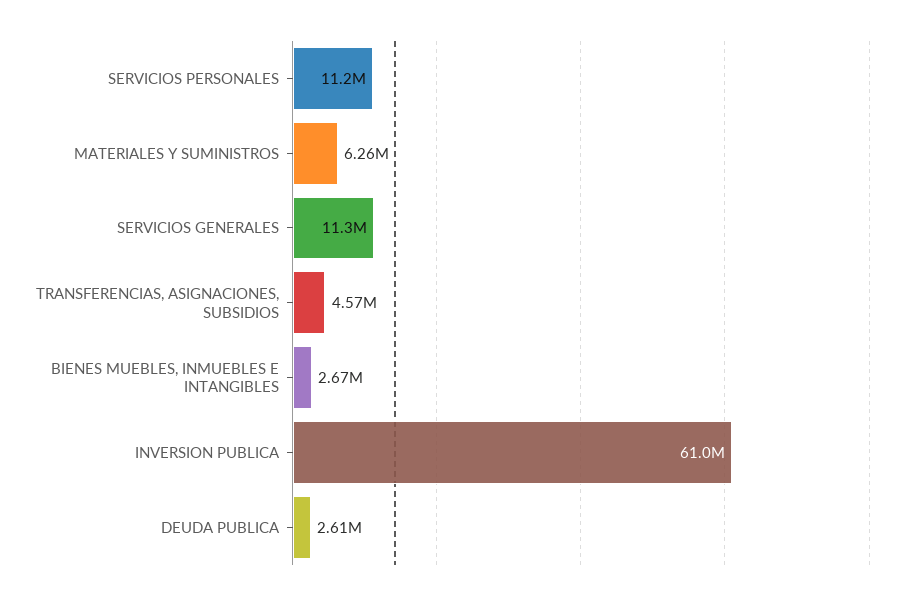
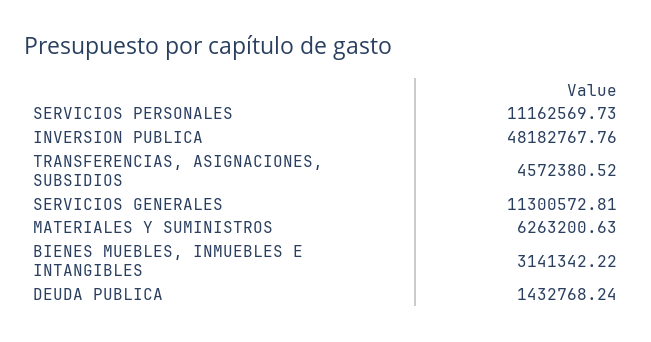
  {
    "SERVICIOS PERSONALES": 11162569.73,
    "MATERIALES Y SUMINISTROS": 6263200.63,
    "SERVICIOS GENERALES": 11300572.81,
    "TRANSFERENCIAS, ASIGNACIONES, SUBSIDIOS": 4572380.52,
-   "BIENES MUEBLES, INMUEBLES E INTANGIBLES": 2670000,
+   "BIENES MUEBLES, INMUEBLES E INTANGIBLES": 3141342.22,
-   "INVERSION PUBLICA": 61000000,
+   "INVERSION PUBLICA": 48182767.76,
-   "DEUDA PUBLICA": 2610000
+   "DEUDA PUBLICA": 1432768.24
  }

